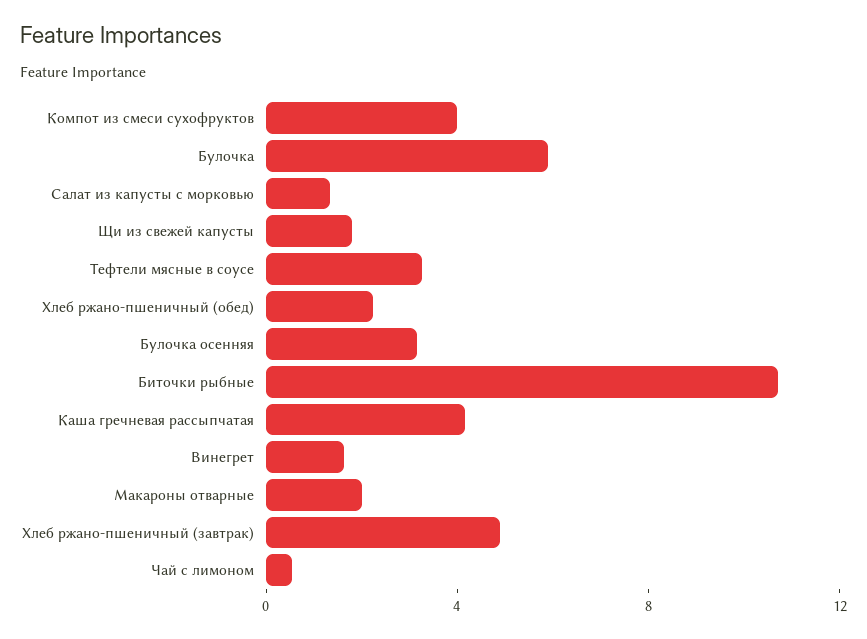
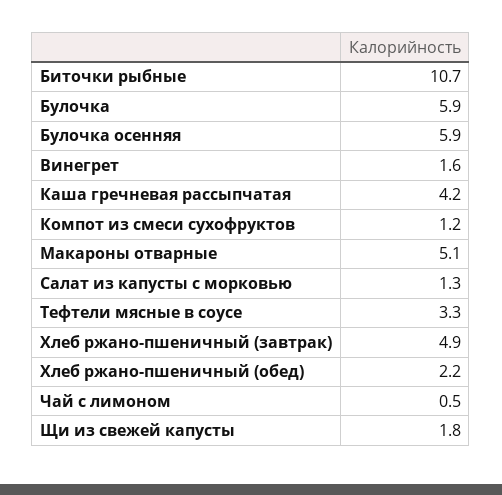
  {
-   "Компот из смеси сухофруктов": 4,
+   "Компот из смеси сухофруктов": 1.2,
    "Булочка": 5.9,
    "Салат из капусты с морковью": 1.3,
    "Щи из свежей капусты": 1.8,
    "Тефтели мясные в соусе": 3.3,
    "Хлеб ржано-пшеничный (обед)": 2.2,
-   "Булочка осенняя": 3,
+   "Булочка осенняя": 5.9,
    "Биточки рыбные": 10.7,
    "Каша гречневая рассыпчатая": 4.2,
    "Винегрет": 1.6,
-   "Макароны отварные": 2,
+   "Макароны отварные": 5.1,
    "Хлеб ржано-пшеничный (завтрак)": 4.9,
    "Чай с лимоном": 0.5
  }

